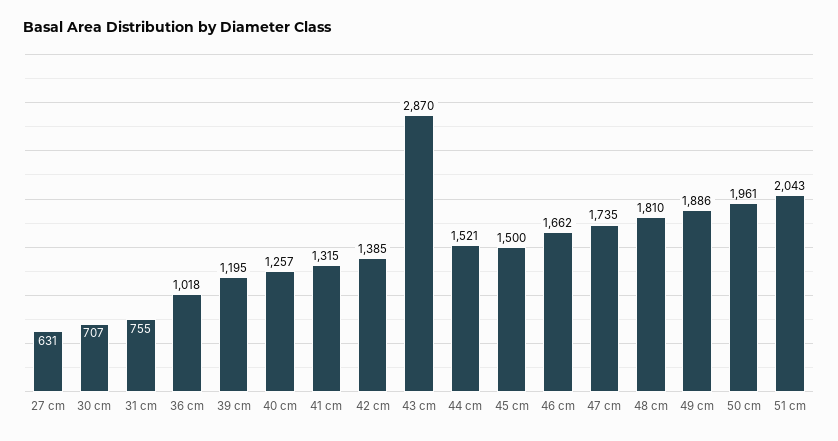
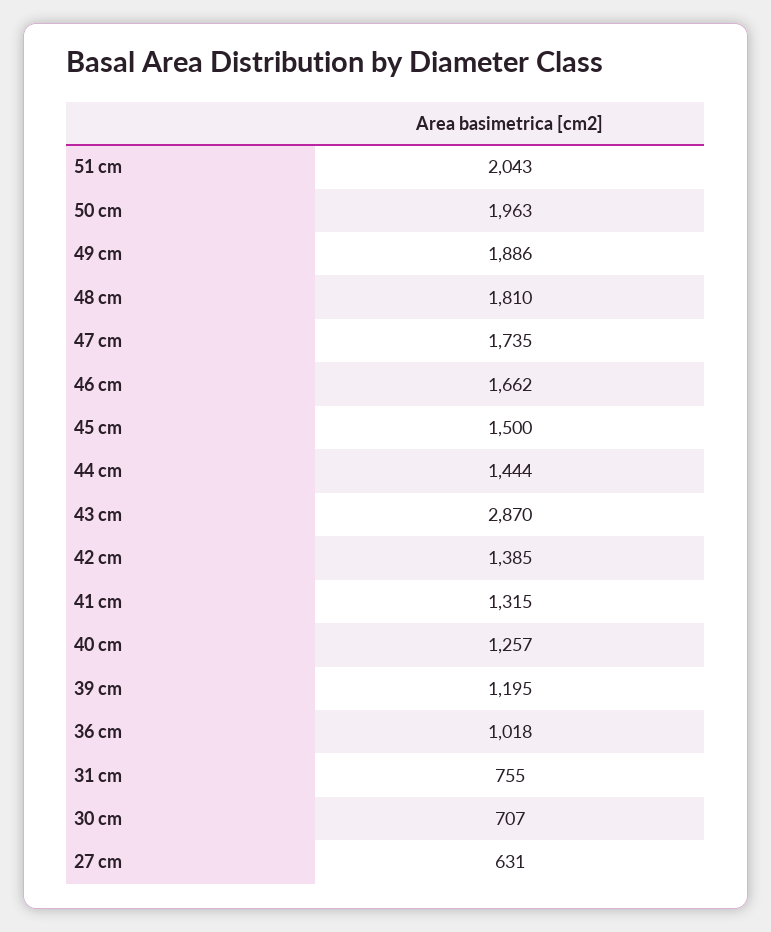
  {
    "27 cm": 631,
    "30 cm": 707,
    "31 cm": 755,
    "36 cm": 1018,
    "39 cm": 1195,
    "40 cm": 1257,
    "41 cm": 1315,
    "42 cm": 1385,
    "43 cm": 2870,
-   "44 cm": 1521,
+   "44 cm": 1444,
    "45 cm": 1500,
    "46 cm": 1662,
    "47 cm": 1735,
    "48 cm": 1810,
    "49 cm": 1886,
-   "50 cm": 1961,
+   "50 cm": 1963,
    "51 cm": 2043
  }

